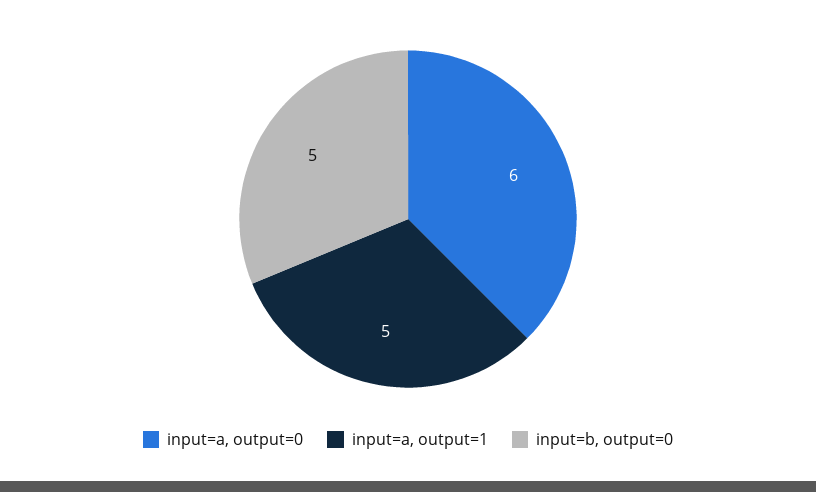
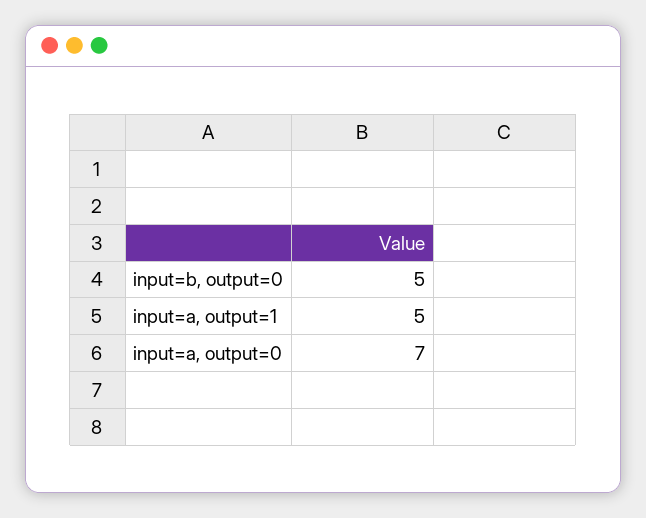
  {
-   "input=a, output=0": 6,
+   "input=a, output=0": 7,
    "input=a, output=1": 5,
    "input=b, output=0": 5
  }

